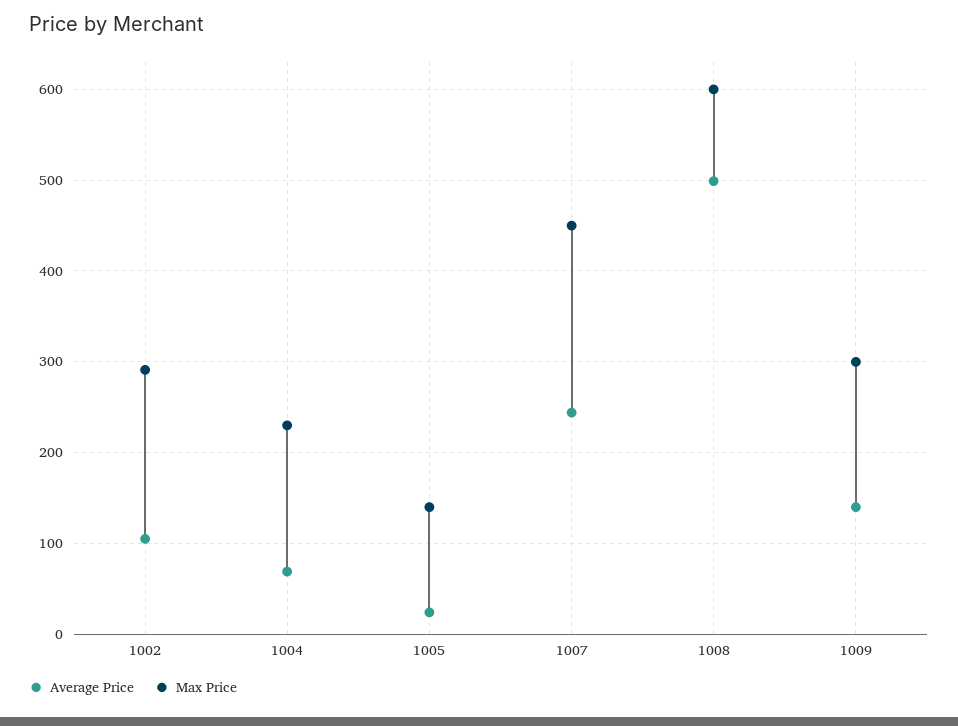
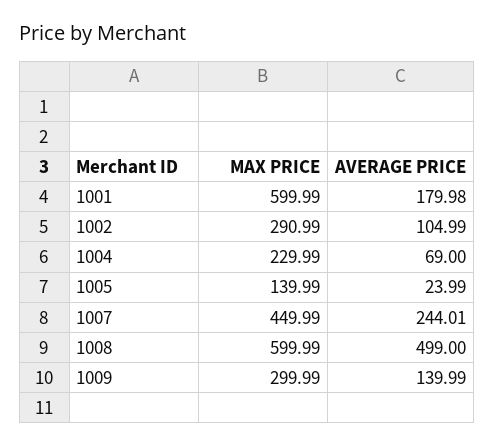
  {
    "Average Price": {
      "1002": 104.99,
      "1004": 69,
      "1005": 23.99,
      "1007": 244.01,
      "1008": 499,
-     "1009": 139.99
+     "1009": 139.99,
+     "1001": 179.98
    },
    "Max Price": {
      "1002": 290.99,
      "1004": 229.99,
      "1005": 139.99,
      "1007": 449.99,
      "1008": 599.99,
-     "1009": 299.99
+     "1009": 299.99,
+     "1001": 599.99
    }
  }

